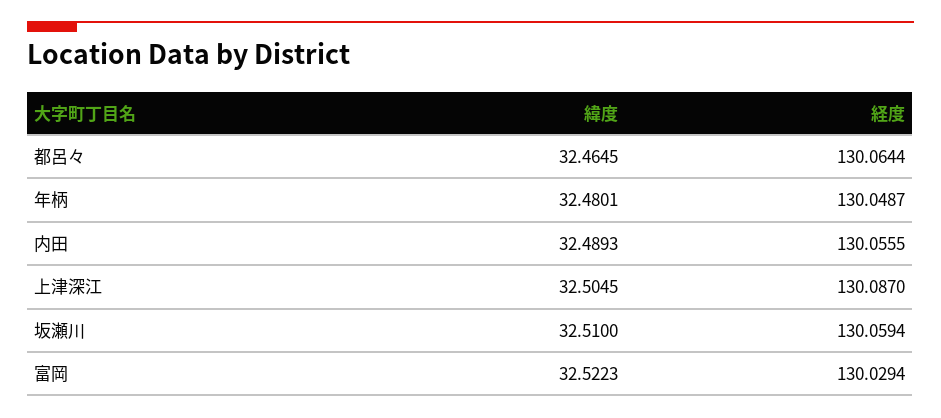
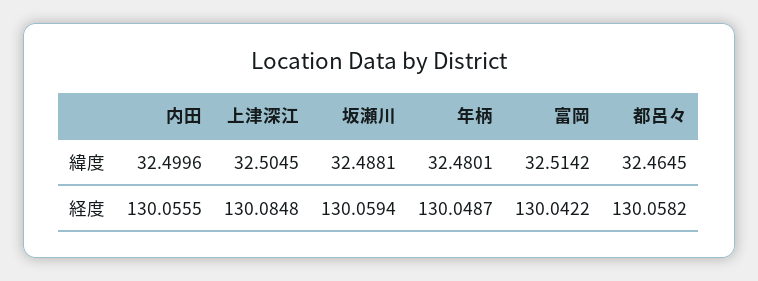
  {
    "緯度": {
      "都呂々": 32.4645,
      "年柄": 32.4801,
-     "内田": 32.4893,
+     "内田": 32.4996,
      "上津深江": 32.5045,
-     "坂瀬川": 32.51,
+     "坂瀬川": 32.4881,
-     "富岡": 32.5223
+     "富岡": 32.5142
    },
    "経度": {
-     "都呂々": 130.0644,
+     "都呂々": 130.0582,
      "年柄": 130.0487,
      "内田": 130.0555,
-     "上津深江": 130.087,
+     "上津深江": 130.0848,
      "坂瀬川": 130.0594,
-     "富岡": 130.0294
+     "富岡": 130.0422
    }
  }

